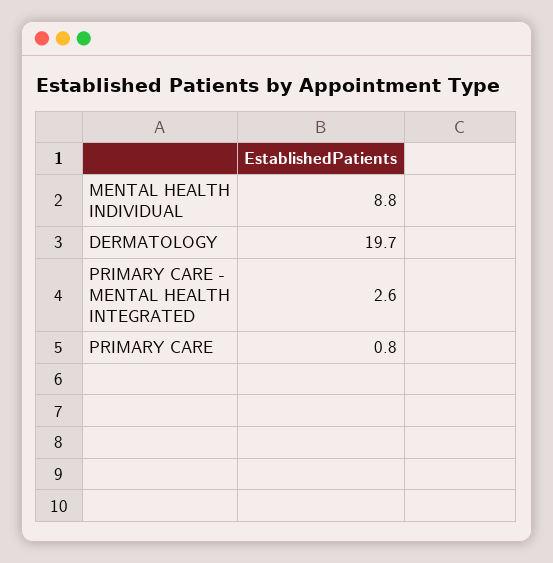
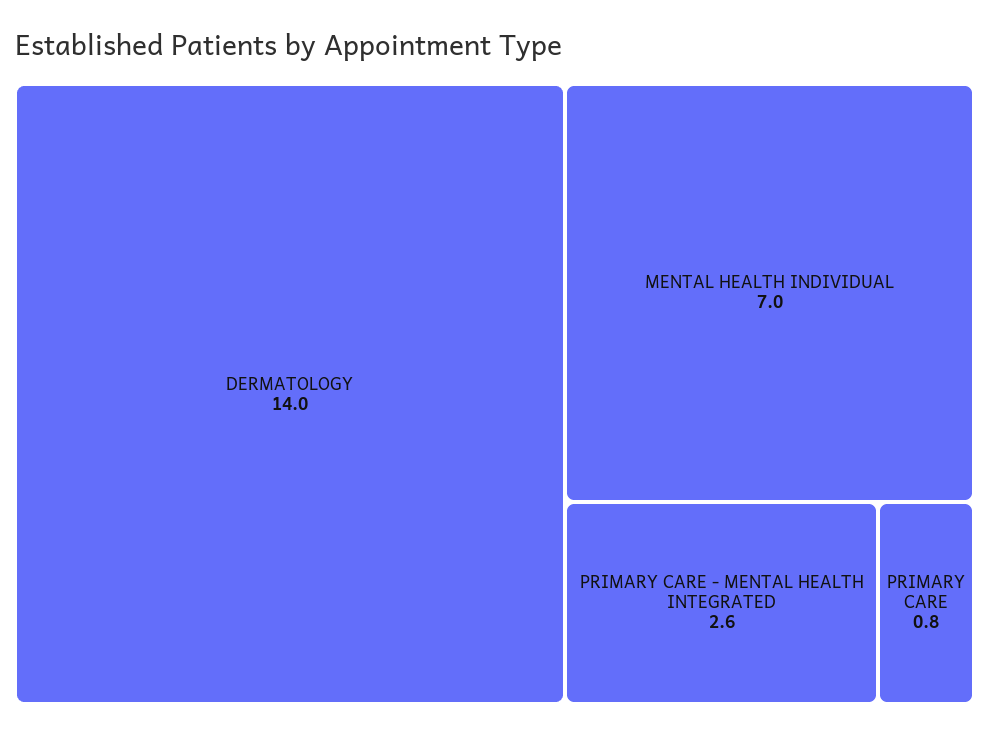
  {
-   "MENTAL HEALTH INDIVIDUAL": 8.8,
+   "MENTAL HEALTH INDIVIDUAL": 7,
-   "DERMATOLOGY": 19.7,
+   "DERMATOLOGY": 14,
    "PRIMARY CARE - MENTAL HEALTH INTEGRATED": 2.6,
    "PRIMARY CARE": 0.8
  }

